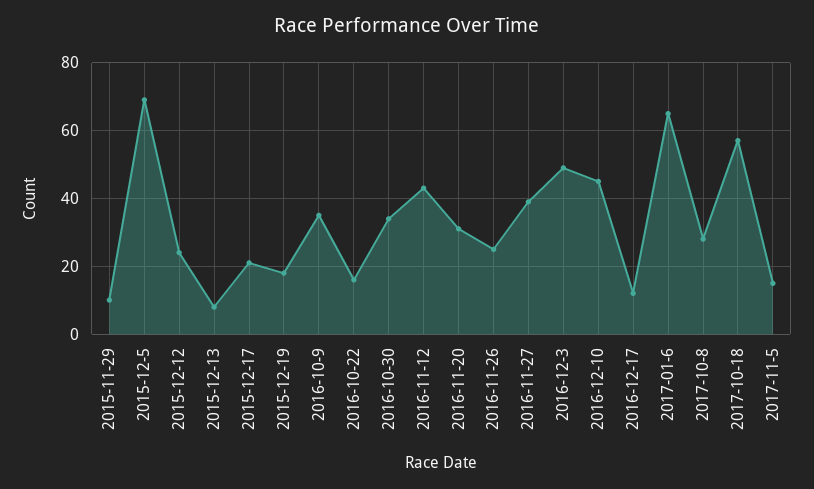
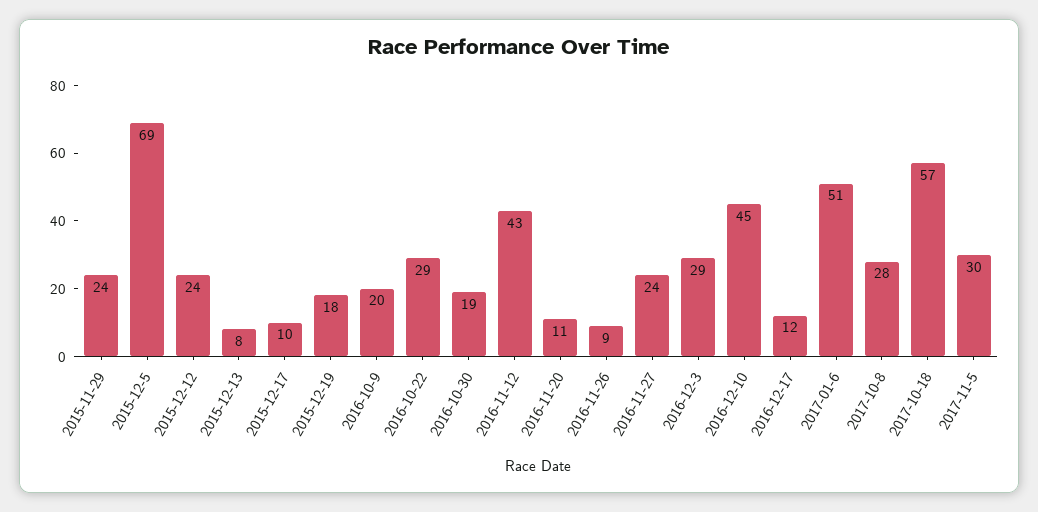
  {
-   "2015-11-29": 10,
+   "2015-11-29": 24,
    "2015-12-5": 69,
    "2015-12-12": 24,
    "2015-12-13": 8,
-   "2015-12-17": 20,
+   "2015-12-17": 10,
    "2015-12-19": 18,
-   "2016-10-9": 35,
+   "2016-10-9": 20,
-   "2016-10-22": 15,
+   "2016-10-22": 29,
-   "2016-10-30": 35,
+   "2016-10-30": 19,
    "2016-11-12": 43,
-   "2016-11-20": 30,
+   "2016-11-20": 11,
-   "2016-11-26": 25,
+   "2016-11-26": 9,
-   "2016-11-27": 40,
+   "2016-11-27": 24,
-   "2016-12-3": 50,
+   "2016-12-3": 29,
    "2016-12-10": 45,
    "2016-12-17": 12,
-   "2017-01-6": 65,
+   "2017-01-6": 51,
    "2017-10-8": 28,
    "2017-10-18": 57,
-   "2017-11-5": 15
+   "2017-11-5": 30
  }

